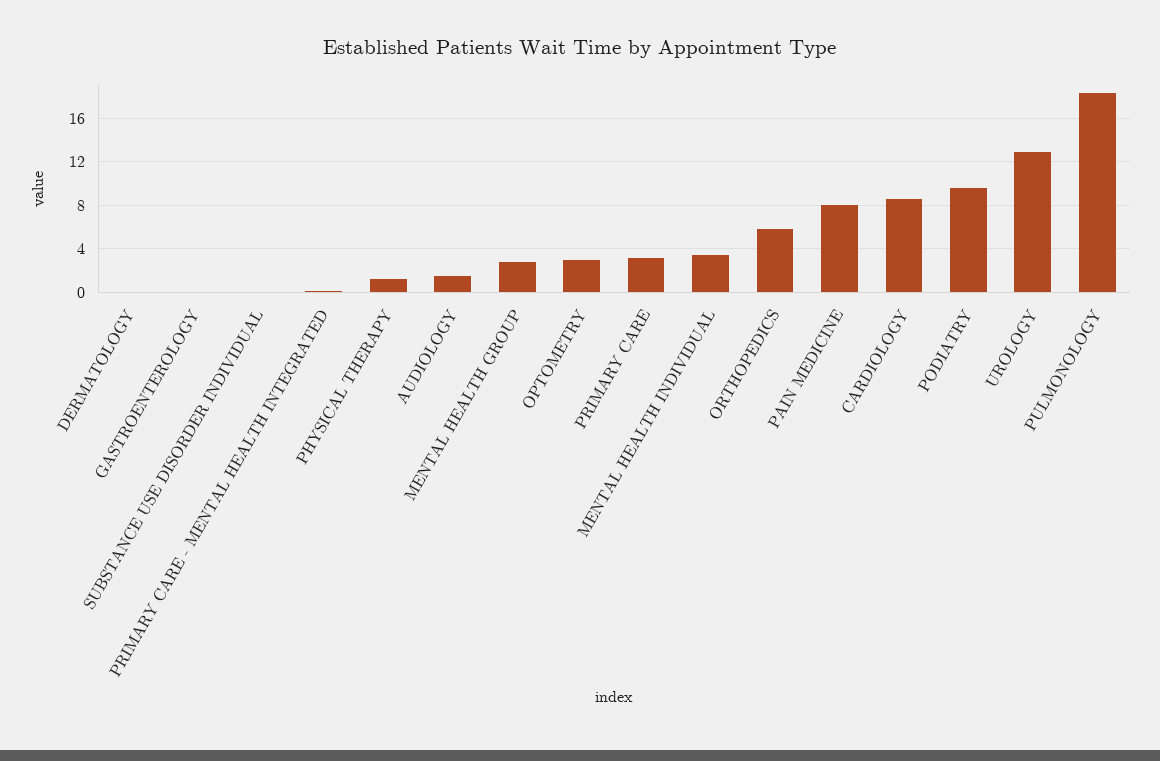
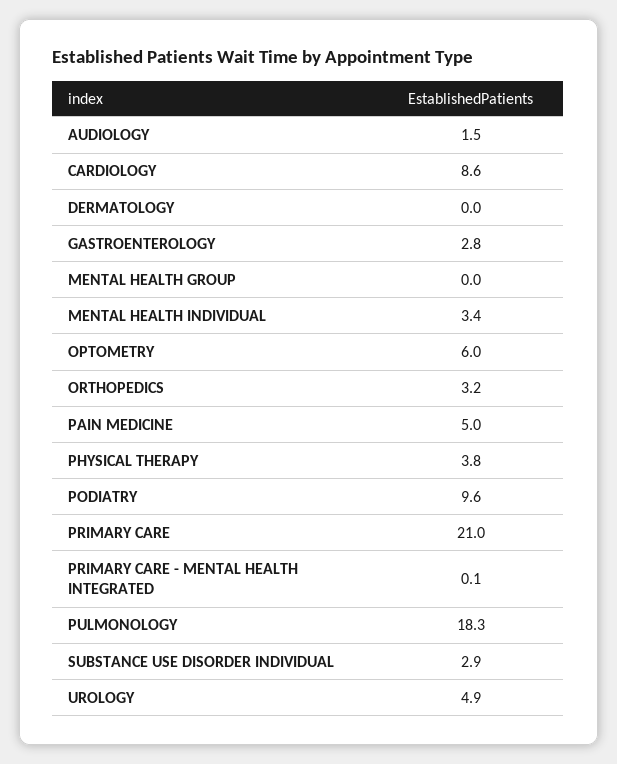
  {
    "DERMATOLOGY": 0,
-   "GASTROENTEROLOGY": 0,
+   "GASTROENTEROLOGY": 2.8,
-   "SUBSTANCE USE DISORDER INDIVIDUAL": 0,
+   "SUBSTANCE USE DISORDER INDIVIDUAL": 2.9,
    "PRIMARY CARE - MENTAL HEALTH INTEGRATED": 0.1,
-   "PHYSICAL THERAPY": 1,
+   "PHYSICAL THERAPY": 3.8,
    "AUDIOLOGY": 1.5,
-   "MENTAL HEALTH GROUP": 3,
+   "MENTAL HEALTH GROUP": 0,
-   "OPTOMETRY": 3,
+   "OPTOMETRY": 6,
-   "PRIMARY CARE": 3,
+   "PRIMARY CARE": 21,
    "MENTAL HEALTH INDIVIDUAL": 3.4,
-   "ORTHOPEDICS": 6,
+   "ORTHOPEDICS": 3.2,
-   "PAIN MEDICINE": 8,
+   "PAIN MEDICINE": 5,
    "CARDIOLOGY": 8.6,
    "PODIATRY": 9.6,
-   "UROLOGY": 13,
+   "UROLOGY": 4.9,
    "PULMONOLOGY": 18.3
  }

